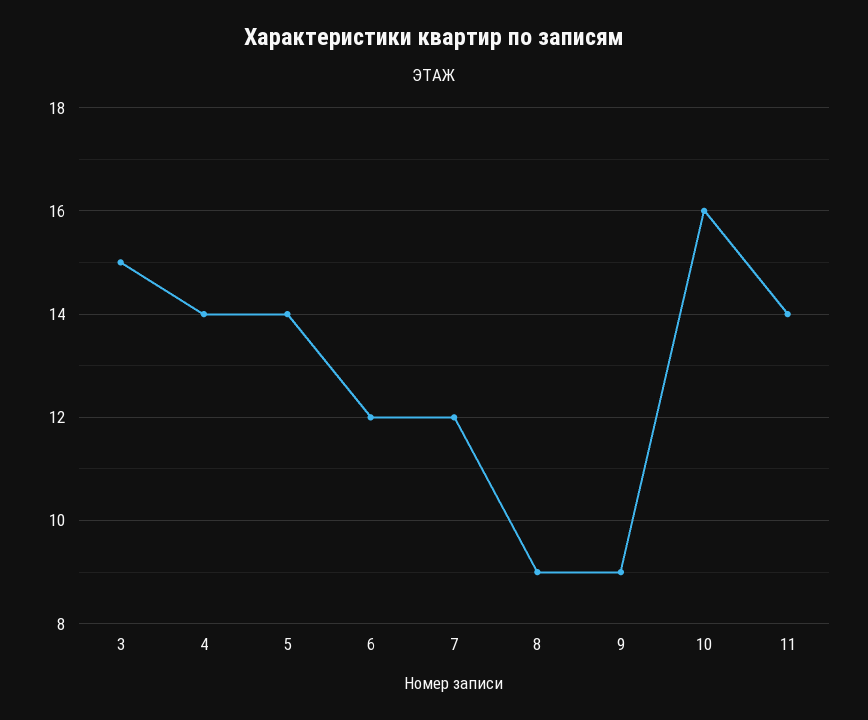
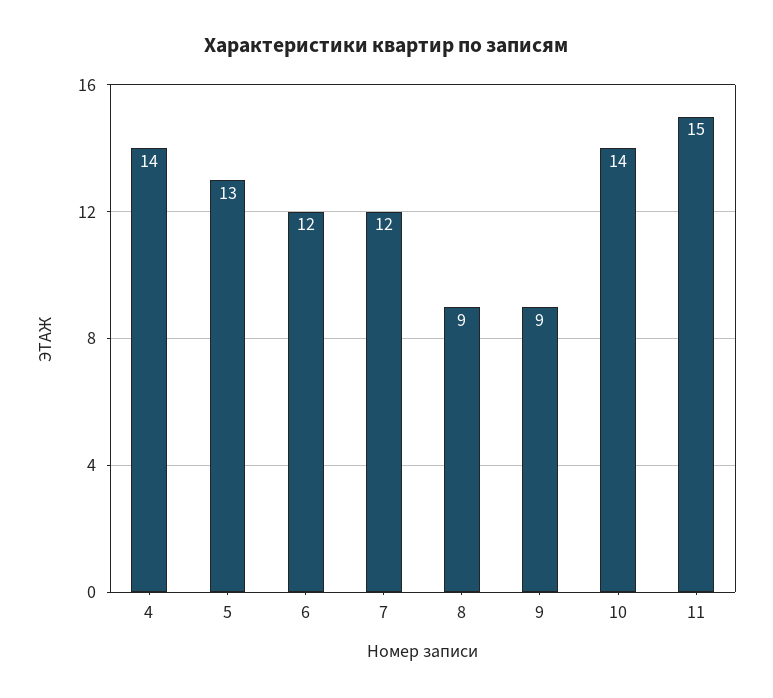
  {
-   "3": 15,
    "4": 14,
-   "5": 14,
+   "5": 13,
    "6": 12,
    "7": 12,
    "8": 9,
    "9": 9,
-   "10": 16,
+   "10": 14,
-   "11": 14
+   "11": 15
  }

